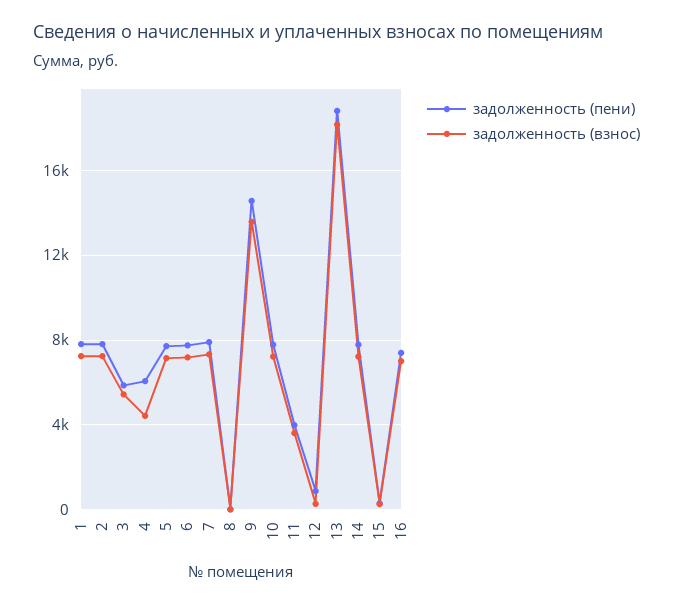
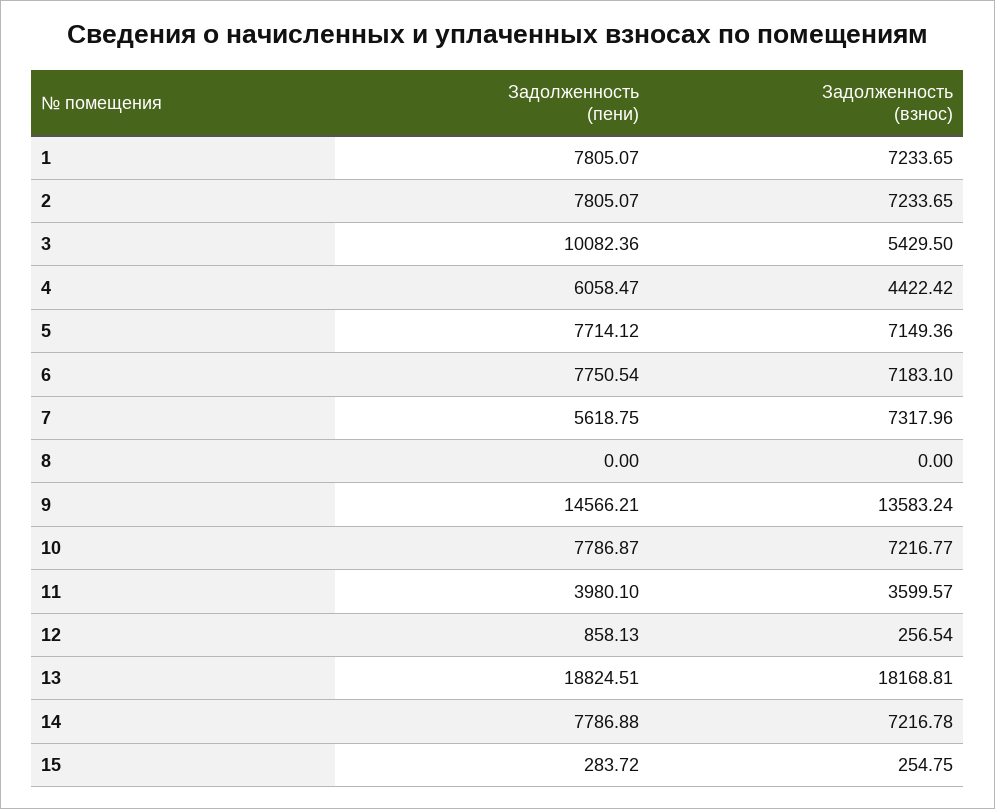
  {
    "задолженность (пени)": {
      "1": 7805.07,
      "2": 7805.07,
-     "3": 6000,
+     "3": 10082.36,
      "4": 6058.47,
      "5": 7714.12,
      "6": 7750.54,
-     "7": 8000,
+     "7": 5618.75,
      "8": 0,
      "9": 14566.21,
      "10": 7786.87,
      "11": 3980.1,
      "12": 858.13,
      "13": 18824.51,
      "14": 7786.88,
-     "15": 283.72,
+     "15": 283.72
-     "16": 7500
    },
    "задолженность (взнос)": {
      "1": 7233.65,
      "2": 7233.65,
      "3": 5429.5,
      "4": 4422.42,
      "5": 7149.36,
      "6": 7183.1,
      "7": 7317.96,
      "8": 0,
      "9": 13583.24,
      "10": 7216.77,
      "11": 3599.57,
      "12": 256.54,
      "13": 18168.81,
      "14": 7216.78,
-     "15": 254.75,
+     "15": 254.75
-     "16": 7000
    }
  }

